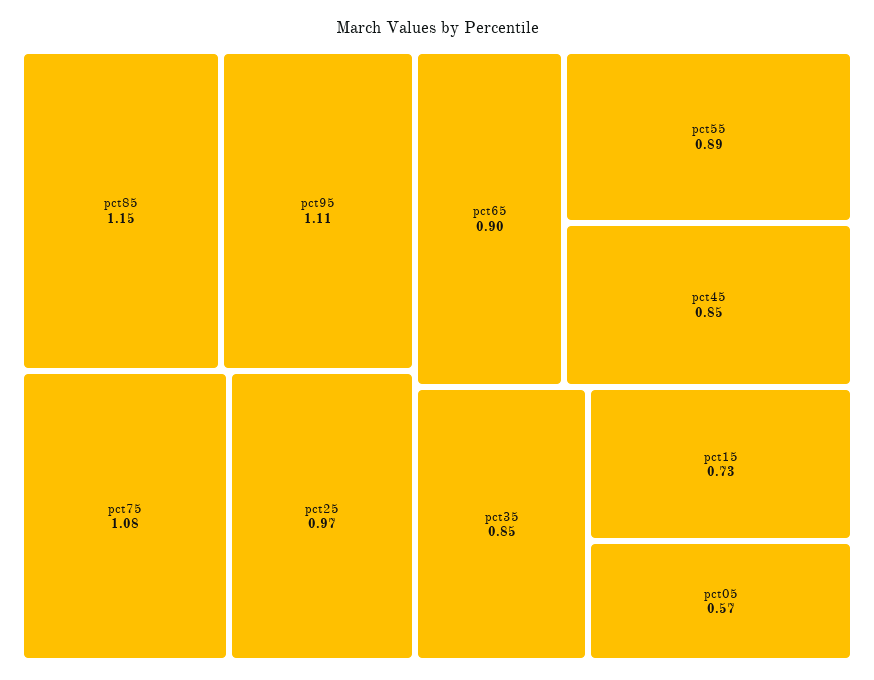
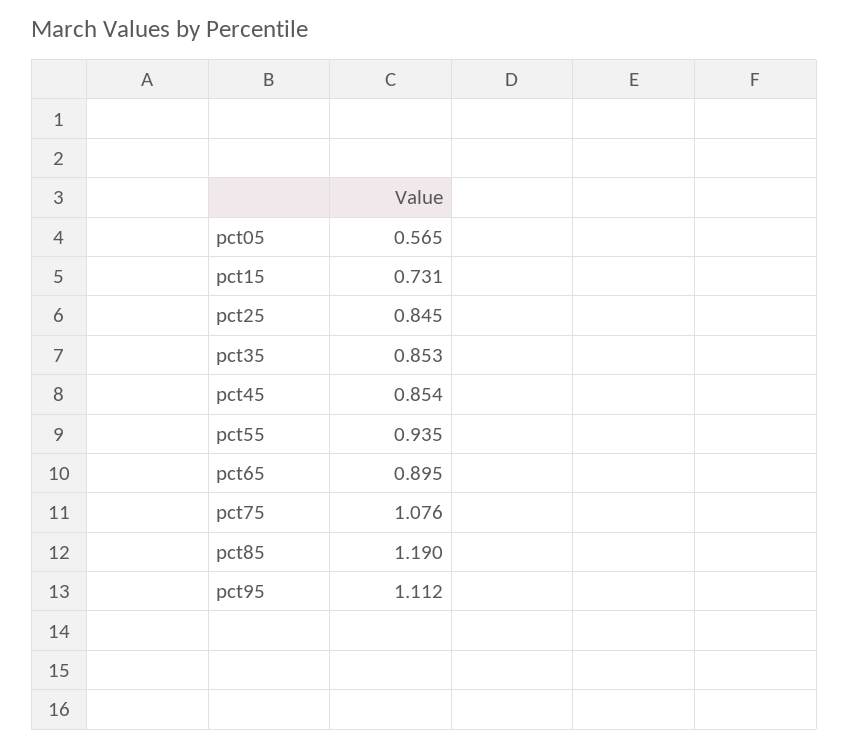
  {
-   "pct85": 1.15,
+   "pct85": 1.19,
    "pct95": 1.112,
    "pct75": 1.076,
-   "pct25": 0.97,
+   "pct25": 0.845,
    "pct65": 0.895,
-   "pct55": 0.89,
+   "pct55": 0.935,
    "pct45": 0.854,
    "pct35": 0.853,
    "pct15": 0.731,
    "pct05": 0.565
  }

